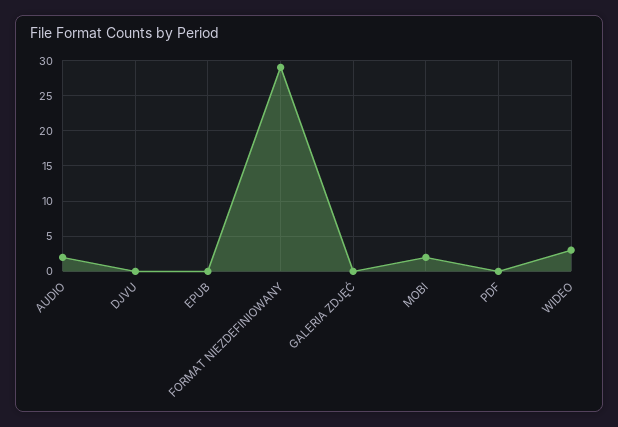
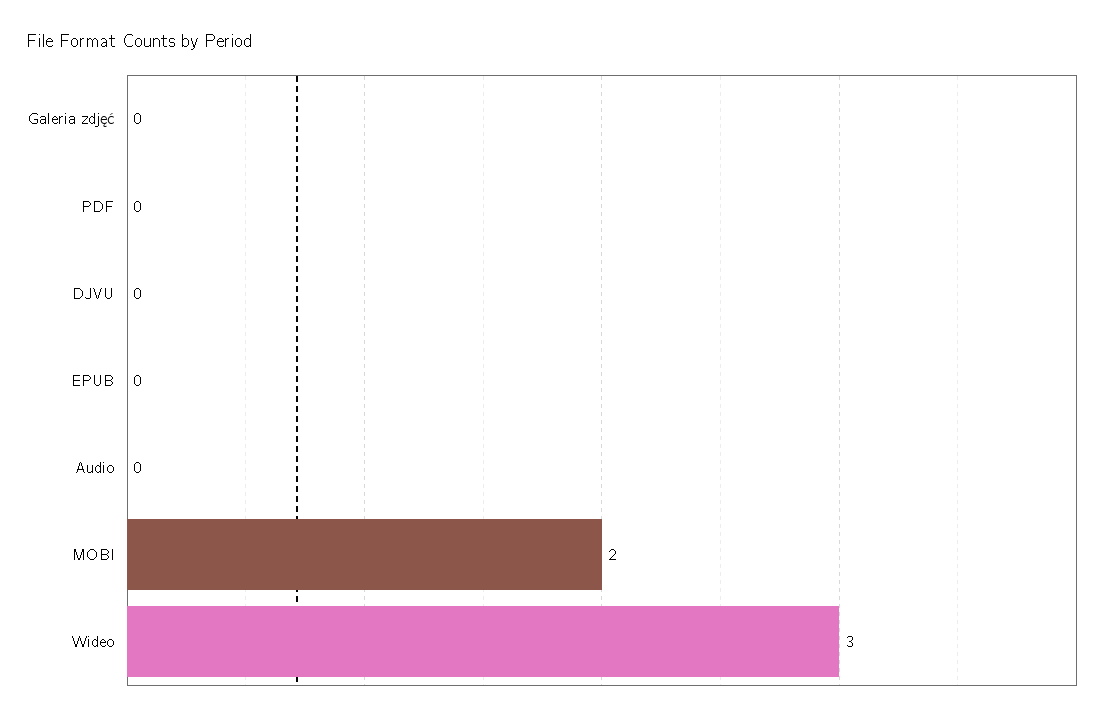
  {
-   "AUDIO": 2,
+   "AUDIO": 0,
    "DJVU": 0,
    "EPUB": 0,
-   "FORMAT NIEZDEFINIOWANY": 29,
    "GALERIA ZDJĘĆ": 0,
    "MOBI": 2,
    "PDF": 0,
    "WIDEO": 3
  }

